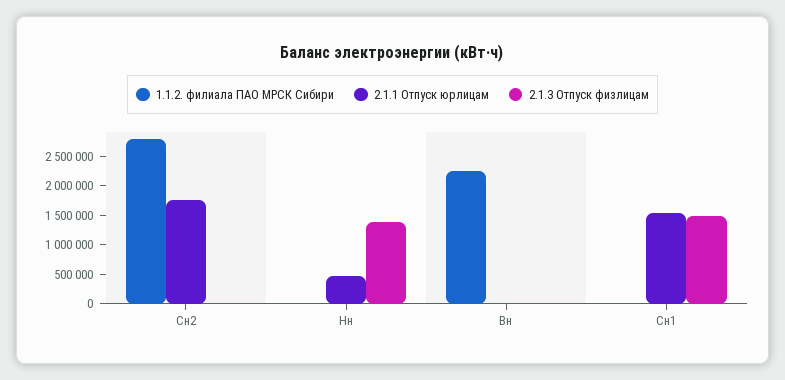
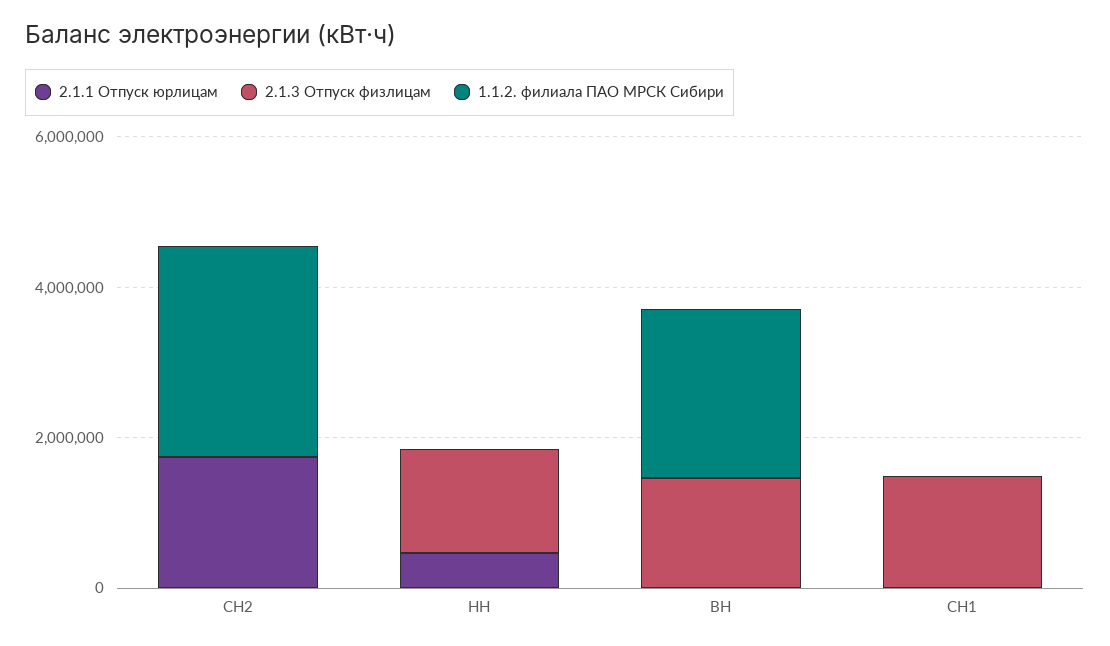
  {
    "1.1.2. филиала ПАО МРСК Сибири": {
      "Сн2": 2750000,
      "Нн": 0,
      "Вн": 2250000,
      "Сн1": 0
    },
    "2.1.1 Отпуск юрлицам": {
      "Сн2": 1750000,
      "Нн": 500000,
      "Вн": 0,
-     "Сн1": 1500000
+     "Сн1": 0
    },
    "2.1.3 Отпуск физлицам": {
      "Сн2": 0,
      "Нн": 1500000,
-     "Вн": 0,
+     "Вн": 1500000,
      "Сн1": 1500000
    }
  }

